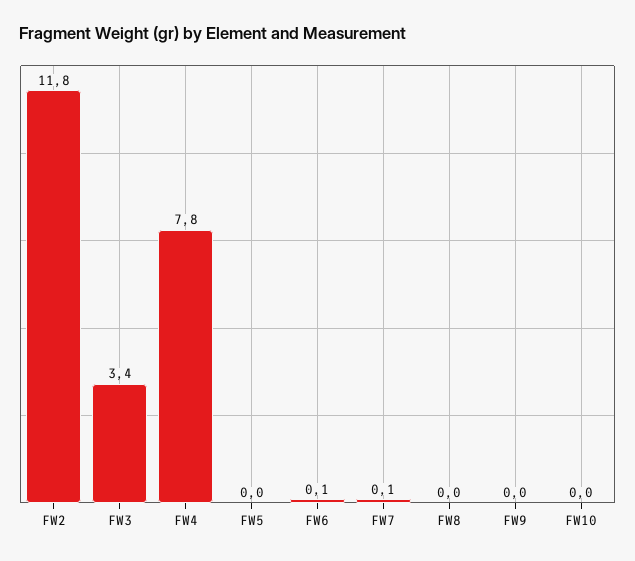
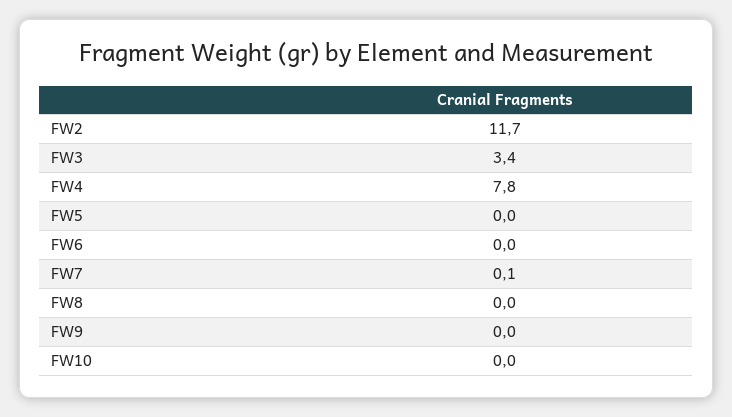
  {
-   "FW2": 11.8,
+   "FW2": 11.7,
    "FW3": 3.4,
    "FW4": 7.8,
    "FW5": 0,
-   "FW6": 0.1,
+   "FW6": 0,
    "FW7": 0.1,
    "FW8": 0,
    "FW9": 0,
    "FW10": 0
  }

